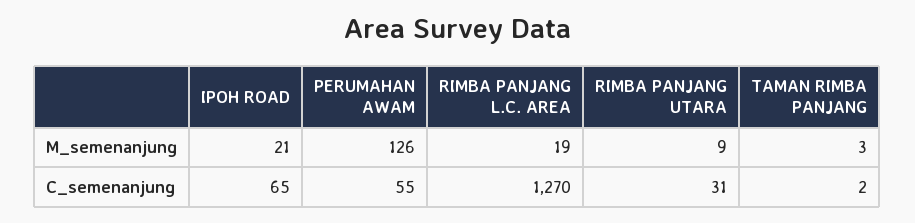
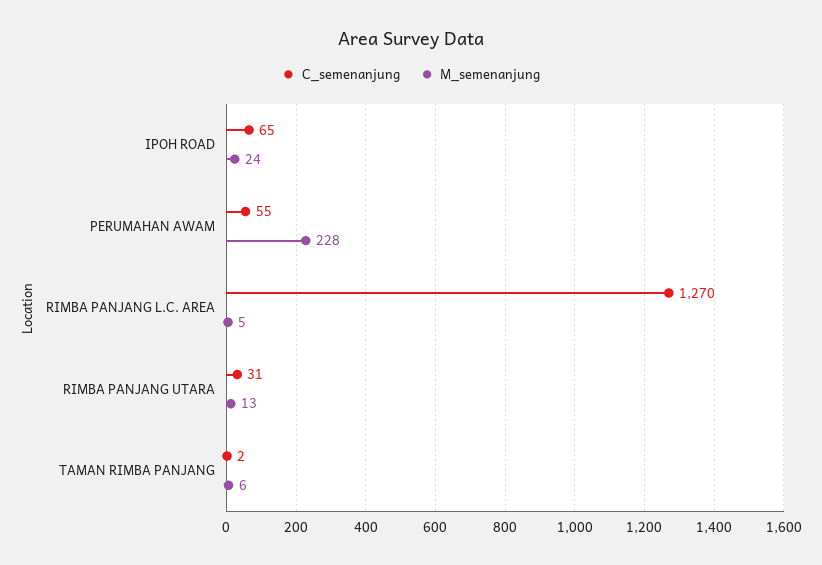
  {
    "M_semenanjung": {
-     "IPOH ROAD": 21,
+     "IPOH ROAD": 24,
-     "PERUMAHAN AWAM": 126,
+     "PERUMAHAN AWAM": 228,
-     "RIMBA PANJANG L.C. AREA": 19,
+     "RIMBA PANJANG L.C. AREA": 5,
-     "RIMBA PANJANG UTARA": 9,
+     "RIMBA PANJANG UTARA": 13,
-     "TAMAN RIMBA PANJANG": 3
+     "TAMAN RIMBA PANJANG": 6
    },
    "C_semenanjung": {
      "IPOH ROAD": 65,
      "PERUMAHAN AWAM": 55,
      "RIMBA PANJANG L.C. AREA": 1270,
      "RIMBA PANJANG UTARA": 31,
      "TAMAN RIMBA PANJANG": 2
    }
  }

